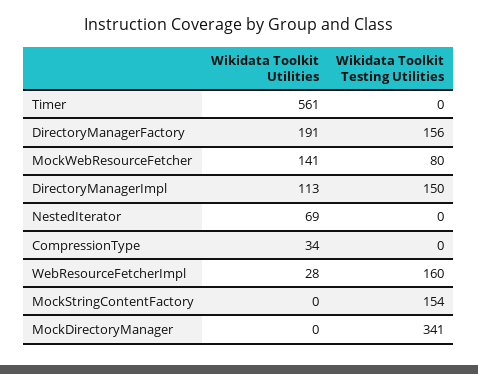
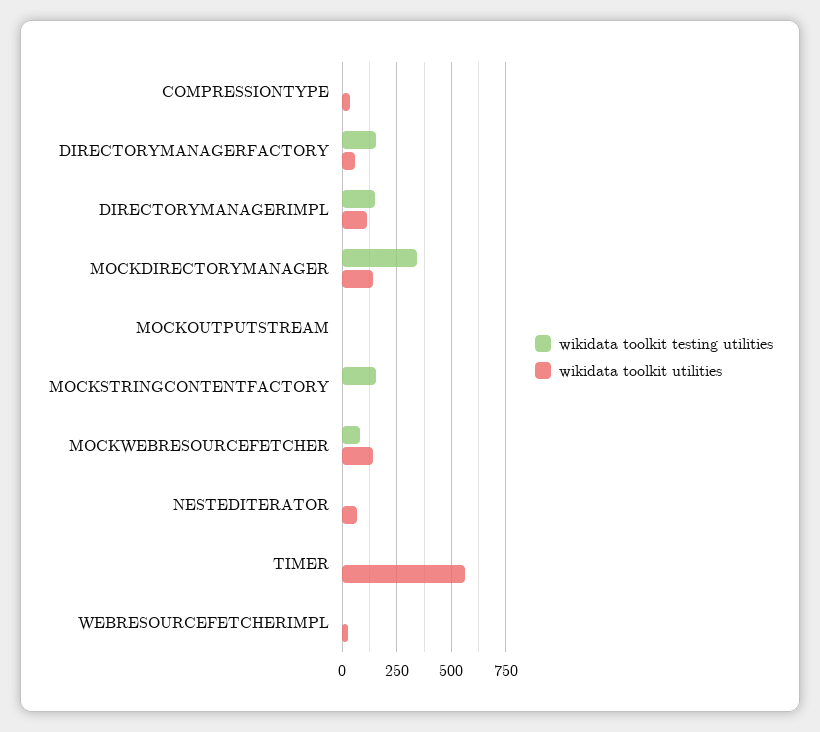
  {
    "Wikidata Toolkit Utilities": {
      "Timer": 561,
-     "DirectoryManagerFactory": 191,
+     "DirectoryManagerFactory": 50,
      "MockWebResourceFetcher": 141,
      "DirectoryManagerImpl": 113,
      "NestedIterator": 69,
      "CompressionType": 34,
      "WebResourceFetcherImpl": 28,
      "MockStringContentFactory": 0,
-     "MockDirectoryManager": 0
+     "MockDirectoryManager": 150,
+     "MOCKOUTPUTSTREAM": 0
    },
    "Wikidata Toolkit Testing Utilities": {
      "Timer": 0,
      "DirectoryManagerFactory": 156,
      "MockWebResourceFetcher": 80,
      "DirectoryManagerImpl": 150,
      "NestedIterator": 0,
      "CompressionType": 0,
-     "WebResourceFetcherImpl": 160,
+     "WebResourceFetcherImpl": 0,
      "MockStringContentFactory": 154,
-     "MockDirectoryManager": 341
+     "MockDirectoryManager": 341,
+     "MOCKOUTPUTSTREAM": 0
    }
  }

